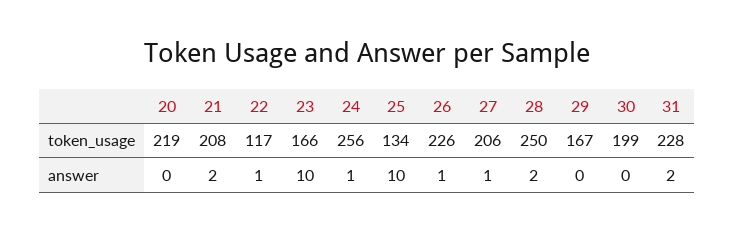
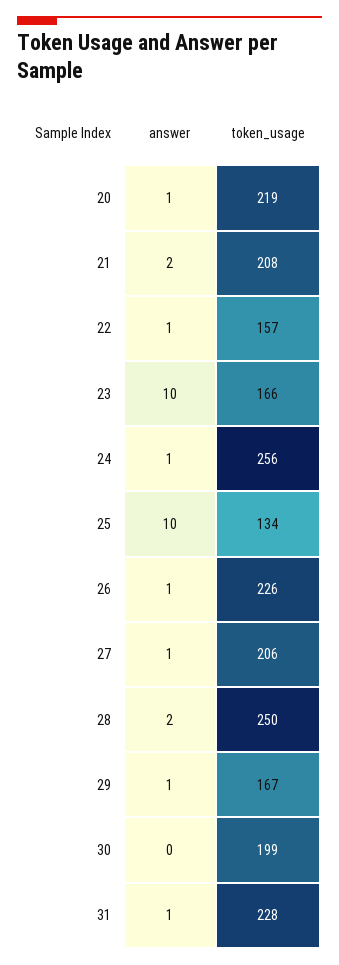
  {
    "20": {
      "token_usage": 219,
-     "answer": 0
+     "answer": 1
    },
    "21": {
      "token_usage": 208,
      "answer": 2
    },
    "22": {
-     "token_usage": 117,
+     "token_usage": 157,
      "answer": 1
    },
    "23": {
      "token_usage": 166,
      "answer": 10
    },
    "24": {
      "token_usage": 256,
      "answer": 1
    },
    "25": {
      "token_usage": 134,
      "answer": 10
    },
    "26": {
      "token_usage": 226,
      "answer": 1
    },
    "27": {
      "token_usage": 206,
      "answer": 1
    },
    "28": {
      "token_usage": 250,
      "answer": 2
    },
    "29": {
      "token_usage": 167,
-     "answer": 0
+     "answer": 1
    },
    "30": {
      "token_usage": 199,
      "answer": 0
    },
    "31": {
      "token_usage": 228,
-     "answer": 2
+     "answer": 1
    }
  }

